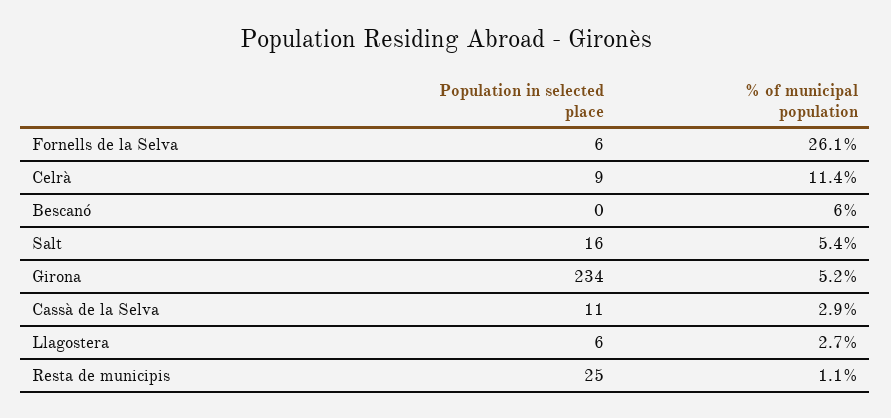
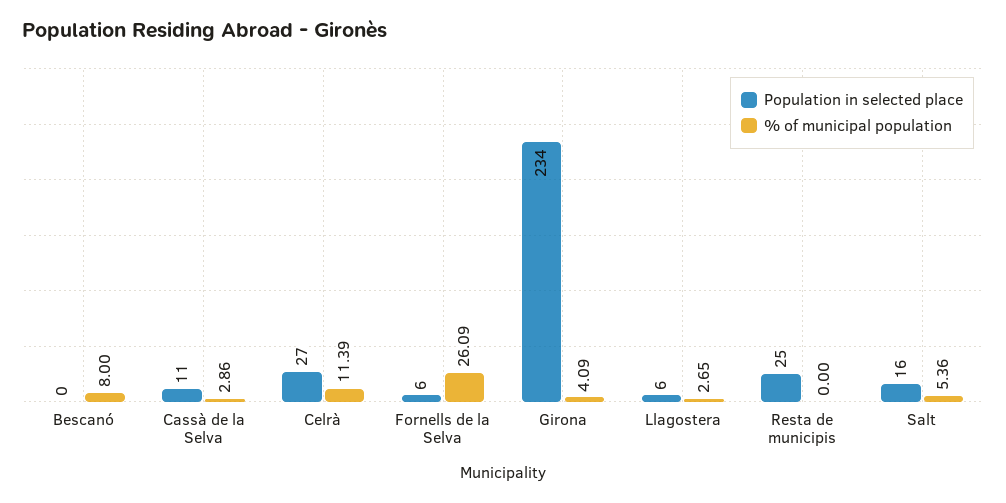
  {
    "Population in selected place": {
      "Fornells de la Selva": 6,
-     "Celrà": 9,
+     "Celrà": 27,
      "Bescanó": 0,
      "Salt": 16,
      "Girona": 234,
      "Cassà de la Selva": 11,
      "Llagostera": 6,
      "Resta de municipis": 25
    },
    "% of municipal population": {
      "Fornells de la Selva": 26.09,
      "Celrà": 11.39,
-     "Bescanó": 6,
+     "Bescanó": 8,
      "Salt": 5.36,
-     "Girona": 5.2,
+     "Girona": 4.09,
      "Cassà de la Selva": 2.86,
      "Llagostera": 2.65,
-     "Resta de municipis": 1.1
+     "Resta de municipis": 0
    }
  }

